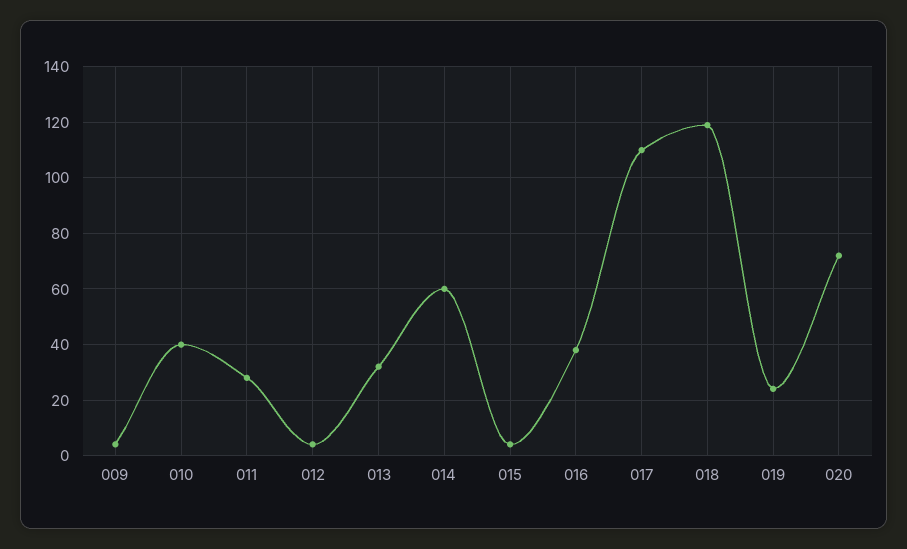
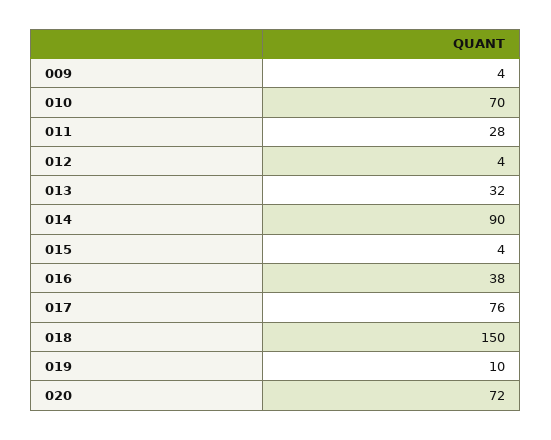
  {
    "009": 4,
-   "010": 40,
+   "010": 70,
    "011": 28,
    "012": 4,
    "013": 32,
-   "014": 60,
+   "014": 90,
    "015": 4,
    "016": 38,
-   "017": 110,
+   "017": 76,
-   "018": 120,
+   "018": 150,
-   "019": 25,
+   "019": 10,
    "020": 72
  }

